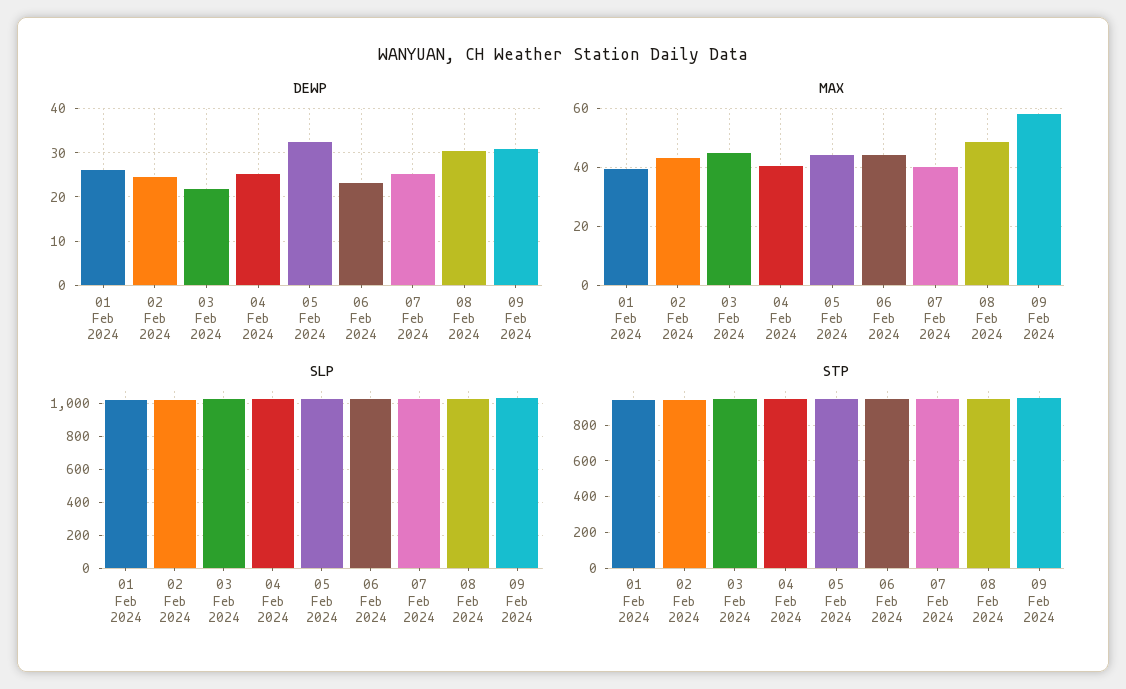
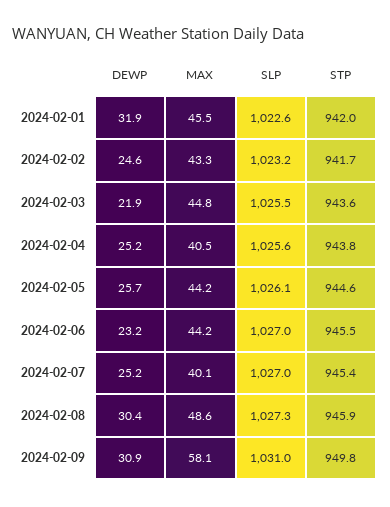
  {
    "DEWP": {
-     "01 Feb 2024": 26,
+     "01 Feb 2024": 31.9,
      "02 Feb 2024": 24.6,
      "03 Feb 2024": 21.9,
      "04 Feb 2024": 25.2,
-     "05 Feb 2024": 32,
+     "05 Feb 2024": 25.7,
      "06 Feb 2024": 23.2,
      "07 Feb 2024": 25.2,
      "08 Feb 2024": 30.4,
      "09 Feb 2024": 30.9
    },
    "MAX": {
-     "01 Feb 2024": 40,
+     "01 Feb 2024": 45.5,
      "02 Feb 2024": 43.3,
      "03 Feb 2024": 44.8,
      "04 Feb 2024": 40.5,
      "05 Feb 2024": 44.2,
      "06 Feb 2024": 44.2,
      "07 Feb 2024": 40.1,
      "08 Feb 2024": 48.6,
      "09 Feb 2024": 58.1
    },
    "SLP": {
      "01 Feb 2024": 1022.6,
      "02 Feb 2024": 1023.2,
      "03 Feb 2024": 1025.5,
      "04 Feb 2024": 1025.6,
      "05 Feb 2024": 1026.1,
      "06 Feb 2024": 1027,
      "07 Feb 2024": 1027,
      "08 Feb 2024": 1027.3,
      "09 Feb 2024": 1031
    },
    "STP": {
      "01 Feb 2024": 942,
      "02 Feb 2024": 941.7,
      "03 Feb 2024": 943.6,
      "04 Feb 2024": 943.8,
      "05 Feb 2024": 944.6,
      "06 Feb 2024": 945.5,
      "07 Feb 2024": 945.4,
      "08 Feb 2024": 945.9,
      "09 Feb 2024": 949.8
    }
  }

